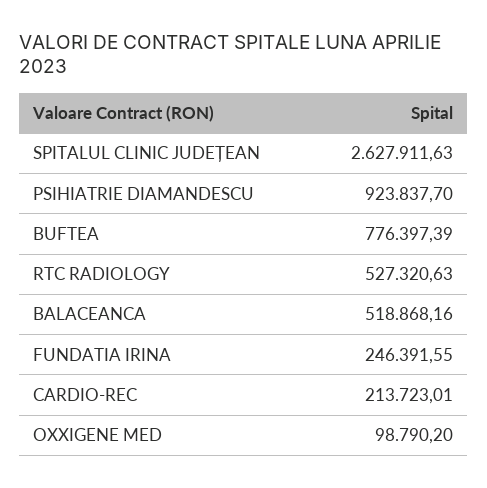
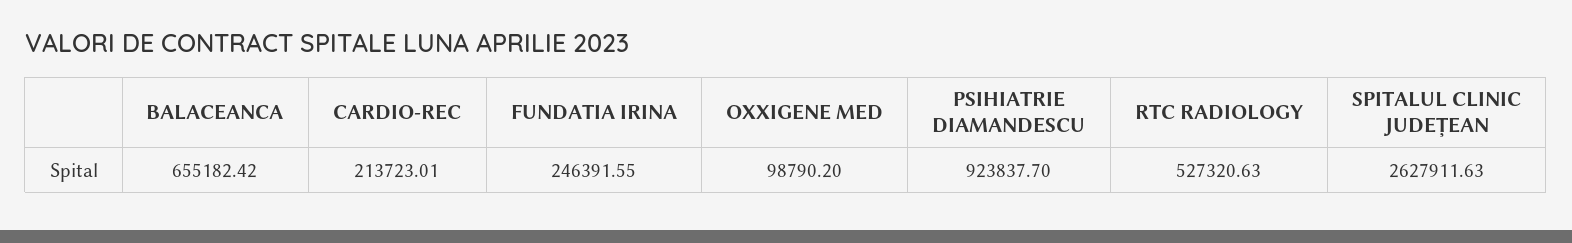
  {
    "SPITALUL CLINIC JUDEȚEAN": 2627911.63,
    "PSIHIATRIE DIAMANDESCU": 923837.7,
-   "BUFTEA": 776397.39,
    "RTC RADIOLOGY": 527320.63,
-   "BALACEANCA": 518868.16,
+   "BALACEANCA": 655182.42,
    "FUNDATIA IRINA": 246391.55,
    "CARDIO-REC": 213723.01,
    "OXXIGENE MED": 98790.2
  }

